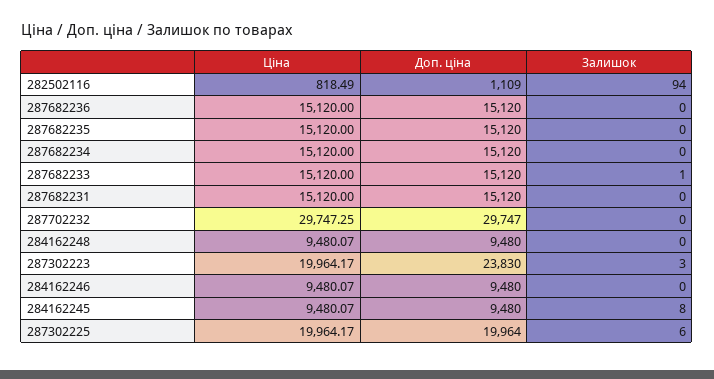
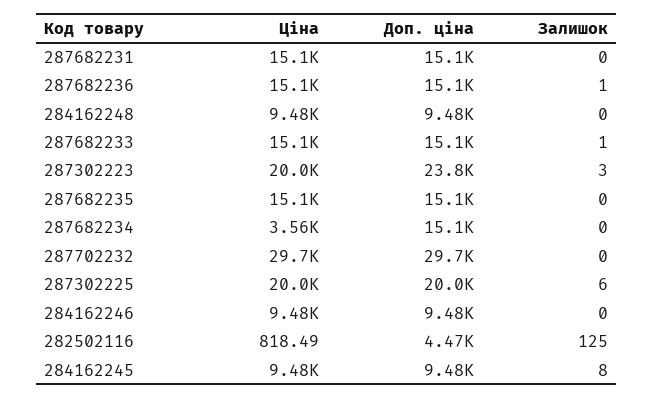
  {
    "Ціна": {
      "282502116": 818.49,
      "287682236": 15120,
      "287682235": 15120,
-     "287682234": 15120,
+     "287682234": 3560,
      "287682233": 15120,
      "287682231": 15120,
      "287702232": 29747.25,
      "284162248": 9480.07,
      "287302223": 19964.17,
      "284162246": 9480.07,
      "284162245": 9480.07,
      "287302225": 19964.17
    },
    "Доп. ціна": {
-     "282502116": 1109,
+     "282502116": 4470,
      "287682236": 15120,
      "287682235": 15120,
      "287682234": 15120,
      "287682233": 15120,
      "287682231": 15120,
      "287702232": 29747,
      "284162248": 9480,
      "287302223": 23830,
      "284162246": 9480,
      "284162245": 9480,
      "287302225": 19964
    },
    "Залишок": {
-     "282502116": 94,
+     "282502116": 125,
-     "287682236": 0,
+     "287682236": 1,
      "287682235": 0,
      "287682234": 0,
      "287682233": 1,
      "287682231": 0,
      "287702232": 0,
      "284162248": 0,
      "287302223": 3,
      "284162246": 0,
      "284162245": 8,
      "287302225": 6
    }
  }

